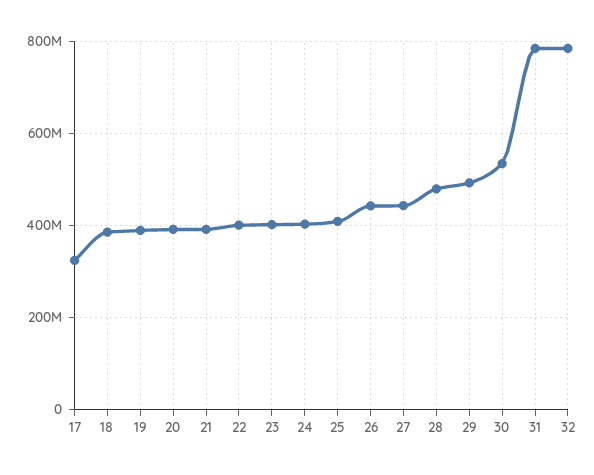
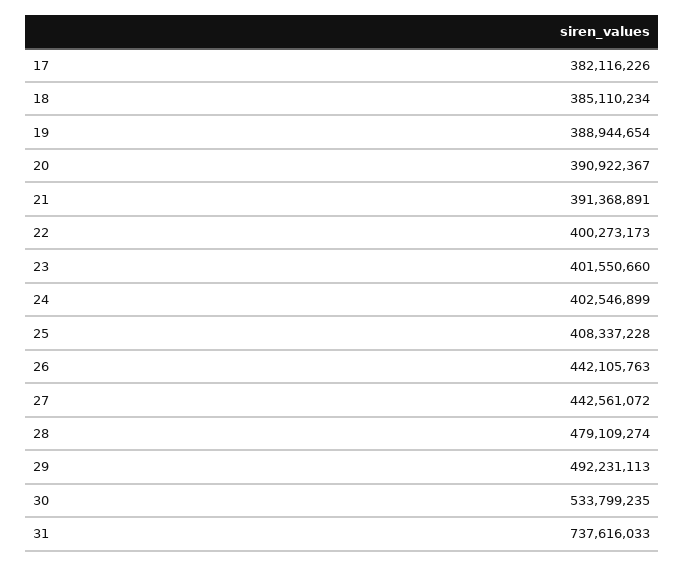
  {
-   "17": 320000000,
+   "17": 382116226,
    "18": 385110234,
    "19": 388944654,
    "20": 390922367,
    "21": 391368891,
    "22": 400273173,
    "23": 401550660,
    "24": 402546899,
    "25": 408337228,
    "26": 442105763,
    "27": 442561072,
    "28": 479109274,
    "29": 492231113,
    "30": 533799235,
-   "31": 780000000,
+   "31": 737616033
-   "32": 780000000
  }

